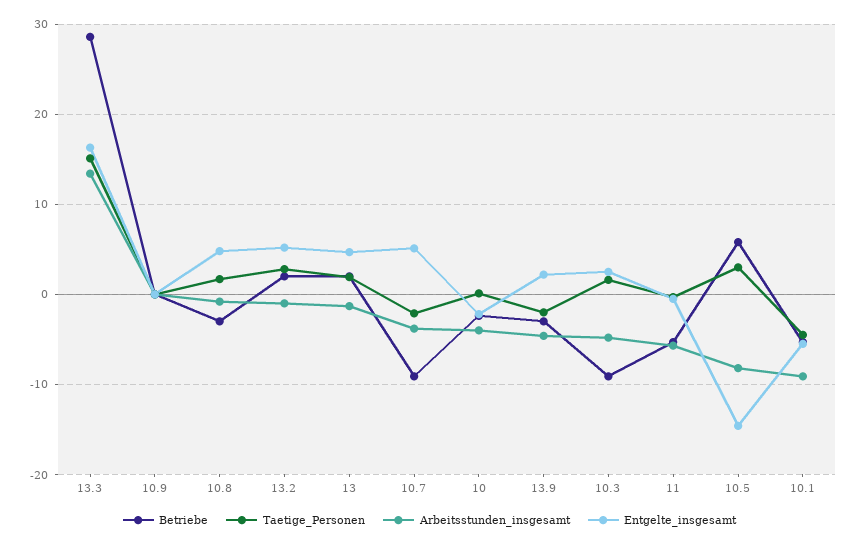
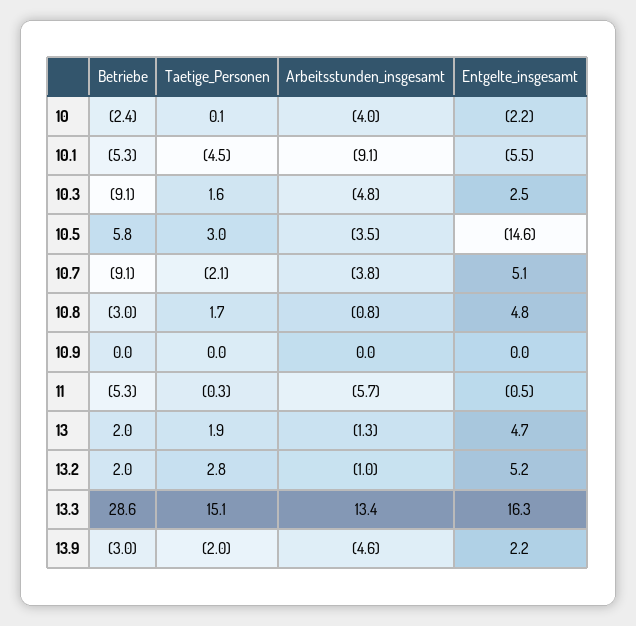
  {
    "Betriebe": {
      "13.3": 28.6,
      "10.9": 0,
      "10.8": -3,
      "13.2": 2,
      "13": 2,
      "10.7": -9.1,
      "10": -2.4,
      "13.9": -3,
      "10.3": -9.1,
      "11": -5.3,
      "10.5": 5.8,
      "10.1": -5.3
    },
    "Taetige_Personen": {
      "13.3": 15.1,
      "10.9": 0,
      "10.8": 1.7,
      "13.2": 2.8,
      "13": 1.9,
      "10.7": -2.1,
      "10": 0.1,
      "13.9": -2,
      "10.3": 1.6,
      "11": -0.3,
      "10.5": 3,
      "10.1": -4.5
    },
    "Arbeitsstunden_insgesamt": {
      "13.3": 13.4,
      "10.9": 0,
      "10.8": -0.8,
      "13.2": -1,
      "13": -1.3,
      "10.7": -3.8,
      "10": -4,
      "13.9": -4.6,
      "10.3": -4.8,
      "11": -5.7,
-     "10.5": -8,
+     "10.5": -3.5,
      "10.1": -9.1
    },
    "Entgelte_insgesamt": {
      "13.3": 16.3,
      "10.9": 0,
      "10.8": 4.8,
      "13.2": 5.2,
      "13": 4.7,
      "10.7": 5.1,
      "10": -2.2,
      "13.9": 2.2,
      "10.3": 2.5,
      "11": -0.5,
      "10.5": -14.6,
      "10.1": -5.5
    }
  }

